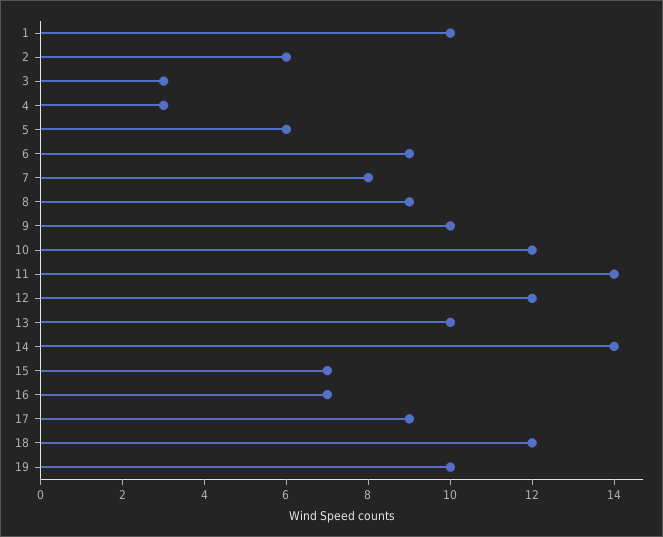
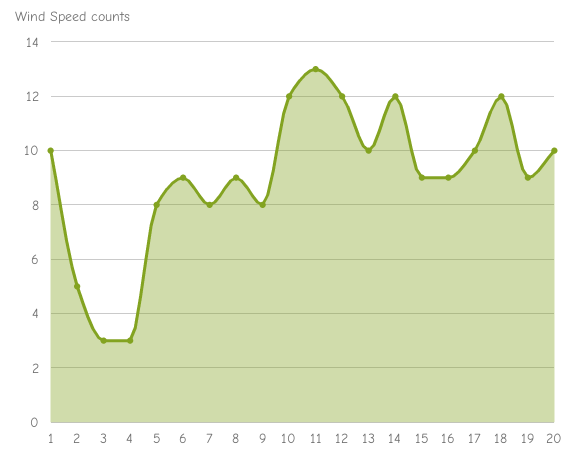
  {
    "1": 10,
-   "2": 6,
+   "2": 5,
    "3": 3,
    "4": 3,
-   "5": 6,
+   "5": 8,
    "6": 9,
    "7": 8,
    "8": 9,
-   "9": 10,
+   "9": 8,
    "10": 12,
-   "11": 14,
+   "11": 13,
    "12": 12,
    "13": 10,
-   "14": 14,
+   "14": 12,
-   "15": 7,
+   "15": 9,
-   "16": 7,
+   "16": 9,
-   "17": 9,
+   "17": 10,
    "18": 12,
-   "19": 10
+   "19": 9,
+   "20": 10
  }

